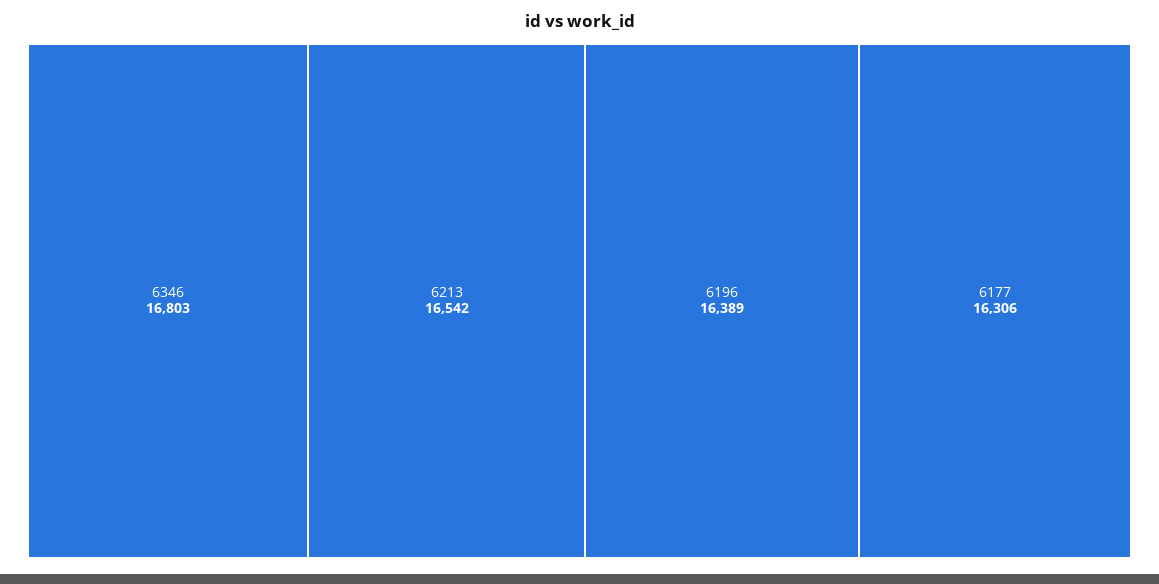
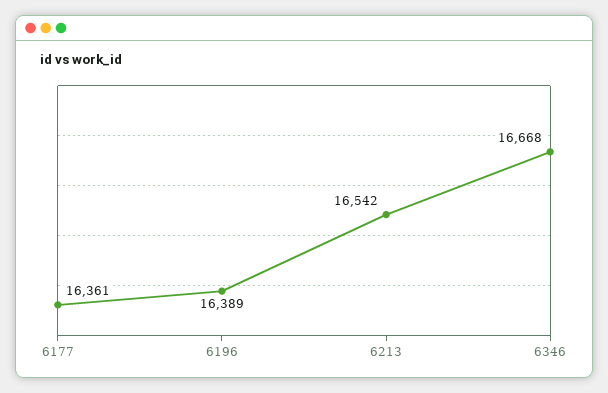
  {
-   "6346": 16803,
+   "6346": 16668,
    "6213": 16542,
    "6196": 16389,
-   "6177": 16306
+   "6177": 16361
  }

